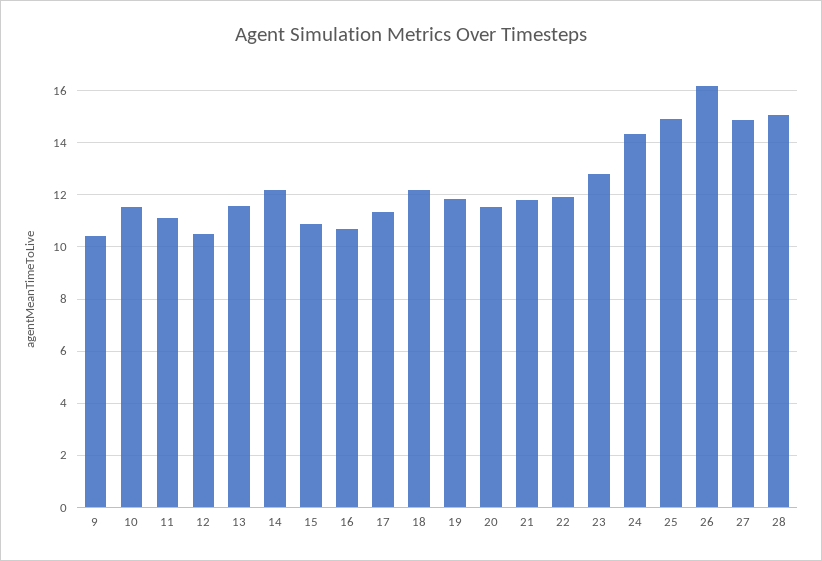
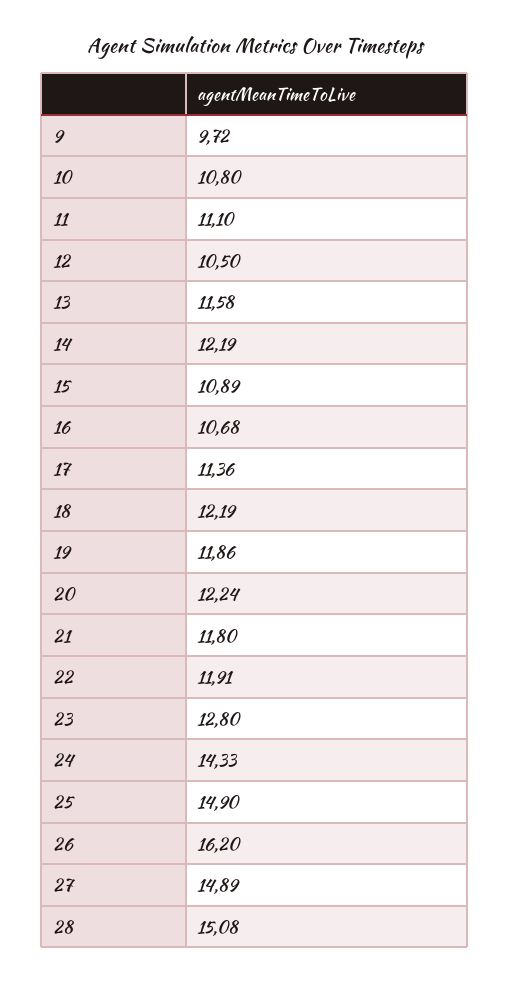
  {
-   "9": 10.5,
+   "9": 9.72,
-   "10": 11.5,
+   "10": 10.8,
    "11": 11.1,
    "12": 10.5,
    "13": 11.58,
    "14": 12.19,
    "15": 10.89,
    "16": 10.68,
    "17": 11.36,
    "18": 12.19,
    "19": 11.86,
-   "20": 11.5,
+   "20": 12.24,
    "21": 11.8,
    "22": 11.91,
    "23": 12.8,
    "24": 14.33,
    "25": 14.9,
    "26": 16.2,
    "27": 14.89,
    "28": 15.08
  }

